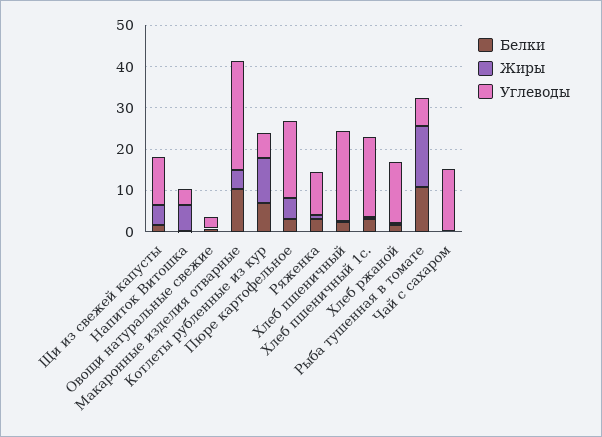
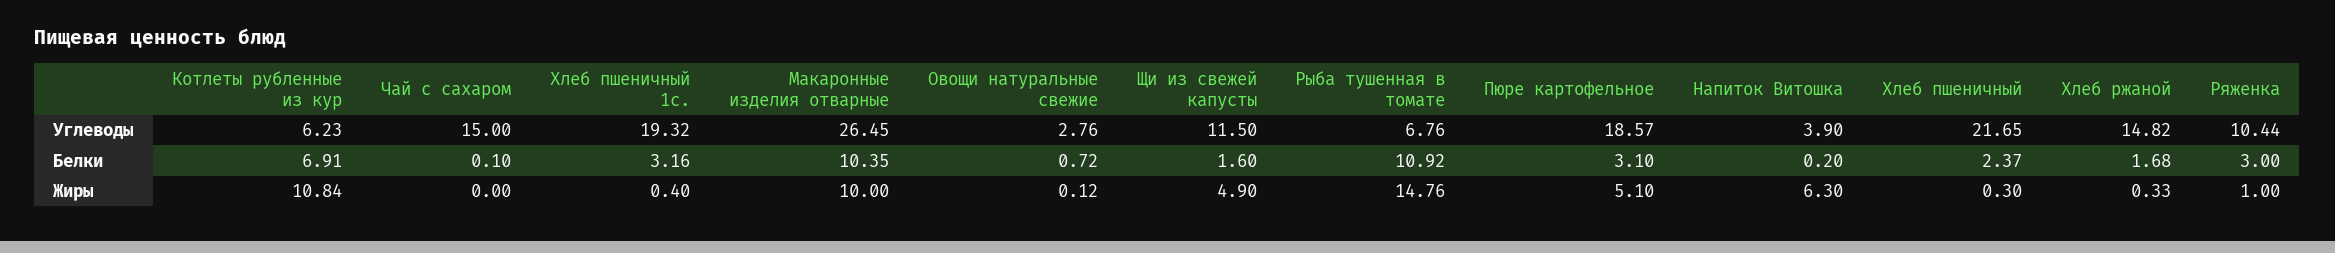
  {
    "Белки": {
      "Щи из свежей капусты": 1.6,
      "Напиток Витошка": 0.2,
      "Овощи натуральные свежие": 0.72,
      "Макаронные изделия отварные": 10.35,
      "Котлеты рубленные из кур": 6.91,
      "Пюре картофельное": 3.1,
      "Ряженка": 3,
      "Хлеб пшеничный": 2.37,
      "Хлеб пшеничный 1с.": 3.16,
      "Хлеб ржаной": 1.68,
      "Рыба тушенная в томате": 10.92,
      "Чай с сахаром": 0.1
    },
    "Жиры": {
      "Щи из свежей капусты": 4.9,
      "Напиток Витошка": 6.3,
      "Овощи натуральные свежие": 0.12,
-     "Макаронные изделия отварные": 4,
+     "Макаронные изделия отварные": 10,
      "Котлеты рубленные из кур": 10.84,
      "Пюре картофельное": 5.1,
      "Ряженка": 1,
      "Хлеб пшеничный": 0.3,
      "Хлеб пшеничный 1с.": 0.4,
      "Хлеб ржаной": 0.33,
      "Рыба тушенная в томате": 14.76,
      "Чай с сахаром": 0
    },
    "Углеводы": {
      "Щи из свежей капусты": 11.5,
      "Напиток Витошка": 3.9,
      "Овощи натуральные свежие": 2.76,
      "Макаронные изделия отварные": 26.45,
      "Котлеты рубленные из кур": 6.23,
      "Пюре картофельное": 18.57,
      "Ряженка": 10.44,
      "Хлеб пшеничный": 21.65,
      "Хлеб пшеничный 1с.": 19.32,
      "Хлеб ржаной": 14.82,
      "Рыба тушенная в томате": 6.76,
      "Чай с сахаром": 15
    }
  }

